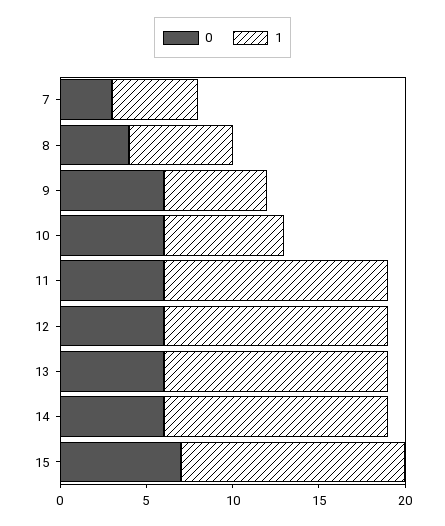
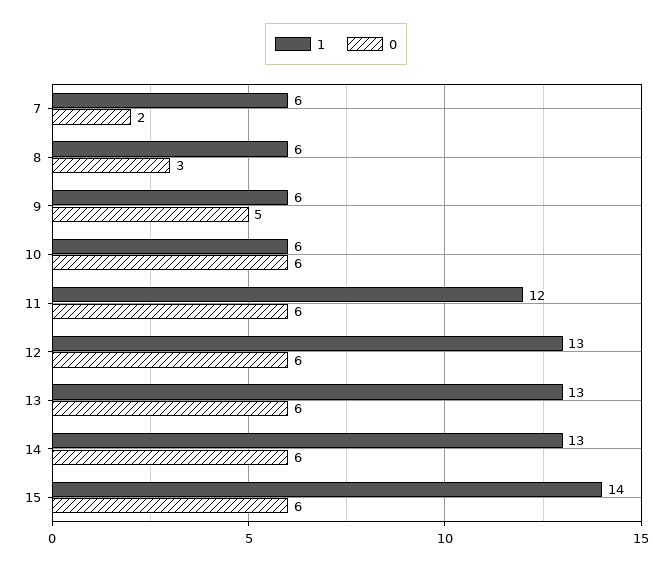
  {
    "0": {
-     "7": 3,
+     "7": 2,
-     "8": 4,
+     "8": 3,
-     "9": 6,
+     "9": 5,
      "10": 6,
      "11": 6,
      "12": 6,
      "13": 6,
      "14": 6,
-     "15": 7
+     "15": 6
    },
    "1": {
-     "7": 5,
+     "7": 6,
      "8": 6,
      "9": 6,
-     "10": 7,
+     "10": 6,
-     "11": 13,
+     "11": 12,
      "12": 13,
      "13": 13,
      "14": 13,
-     "15": 13
+     "15": 14
    }
  }

